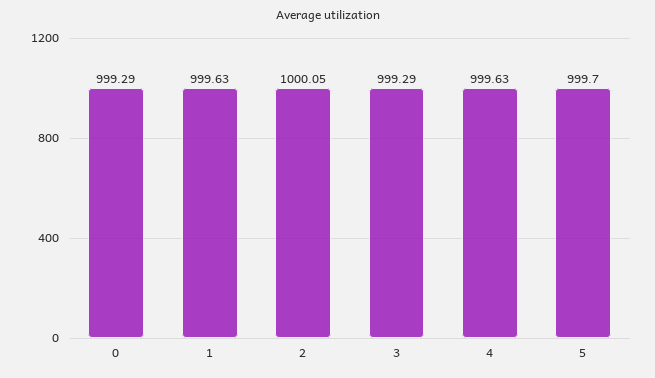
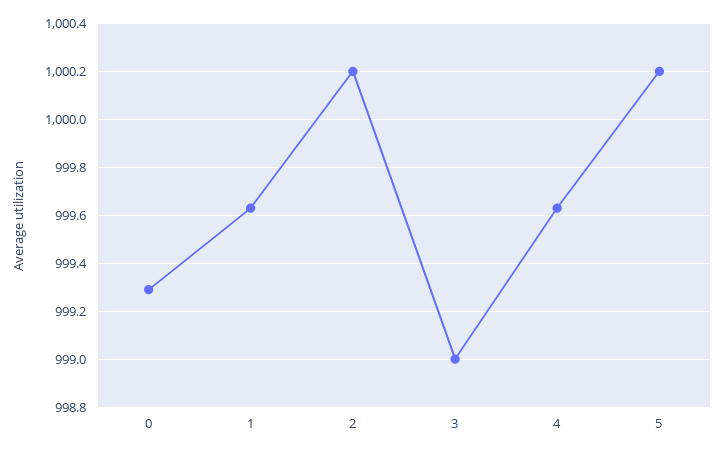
  {
    "0": 999.29,
    "1": 999.63,
-   "2": 1000.05,
+   "2": 1000.2,
-   "3": 999.29,
+   "3": 999,
    "4": 999.63,
-   "5": 999.7
+   "5": 1000.2
  }

